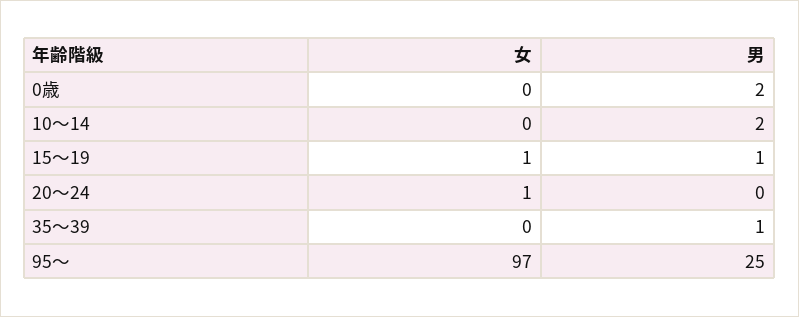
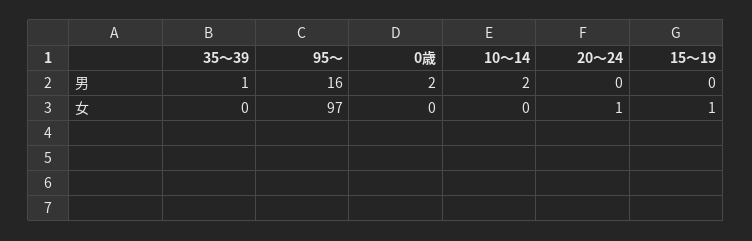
  {
    "女": {
      "0歳": 0,
      "10～14": 0,
      "15～19": 1,
      "20～24": 1,
      "35～39": 0,
      "95～": 97
    },
    "男": {
      "0歳": 2,
      "10～14": 2,
-     "15～19": 1,
+     "15～19": 0,
      "20～24": 0,
      "35～39": 1,
-     "95～": 25
+     "95～": 16
    }
  }

